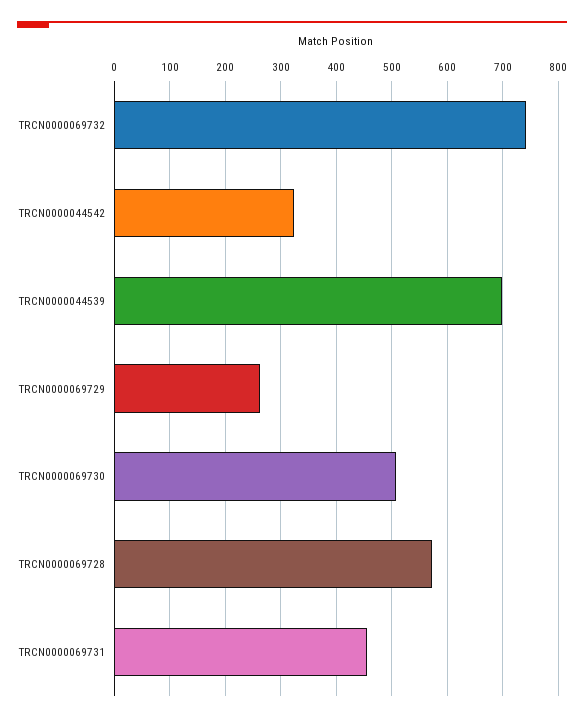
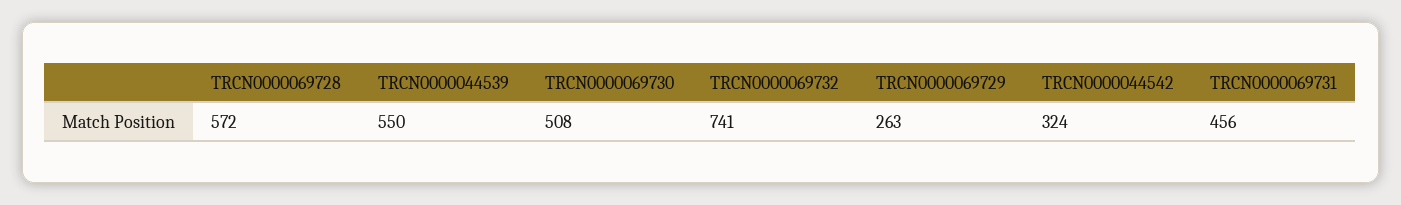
  {
    "TRCN0000069732": 741,
    "TRCN0000044542": 324,
-   "TRCN0000044539": 700,
+   "TRCN0000044539": 550,
    "TRCN0000069729": 263,
    "TRCN0000069730": 508,
    "TRCN0000069728": 572,
    "TRCN0000069731": 456
  }

